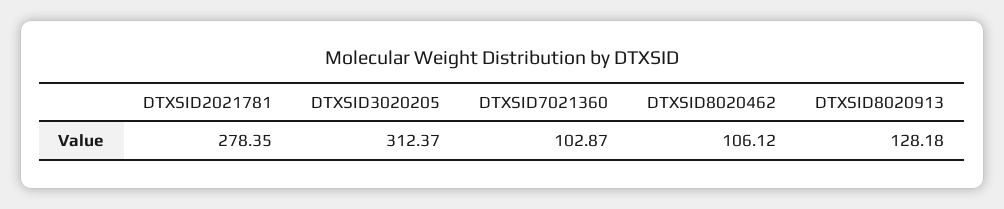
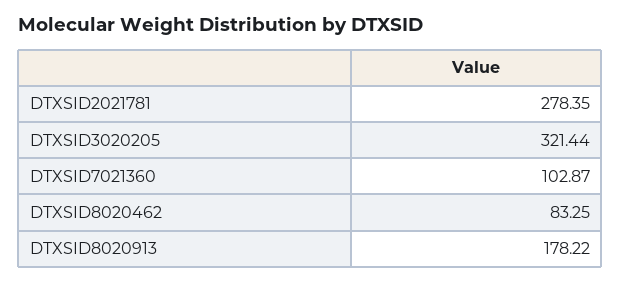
  {
    "DTXSID2021781": 278.35,
-   "DTXSID3020205": 312.37,
+   "DTXSID3020205": 321.44,
    "DTXSID7021360": 102.87,
-   "DTXSID8020462": 106.12,
+   "DTXSID8020462": 83.25,
-   "DTXSID8020913": 128.18
+   "DTXSID8020913": 178.22
  }

